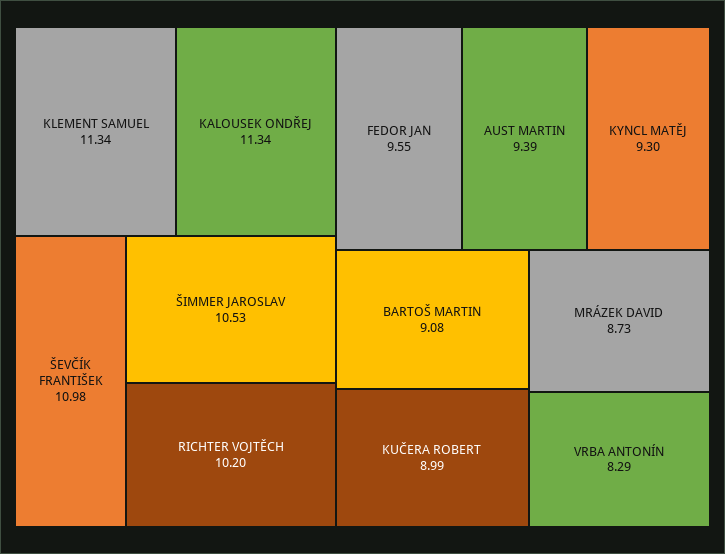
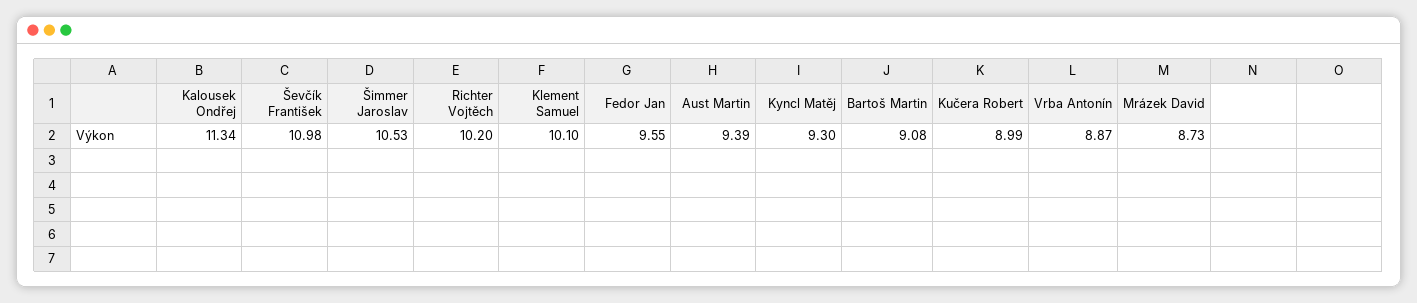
  {
-   "KLEMENT SAMUEL": 11.34,
+   "KLEMENT SAMUEL": 10.1,
    "KALOUSEK ONDŘEJ": 11.34,
    "ŠEVČÍK FRANTIŠEK": 10.98,
    "ŠIMMER JAROSLAV": 10.53,
    "RICHTER VOJTĚCH": 10.2,
    "FEDOR JAN": 9.55,
    "AUST MARTIN": 9.39,
    "KYNCL MATĚJ": 9.3,
    "BARTOŠ MARTIN": 9.08,
    "KUČERA ROBERT": 8.99,
    "MRÁZEK DAVID": 8.73,
-   "VRBA ANTONÍN": 8.29
+   "VRBA ANTONÍN": 8.87
  }

